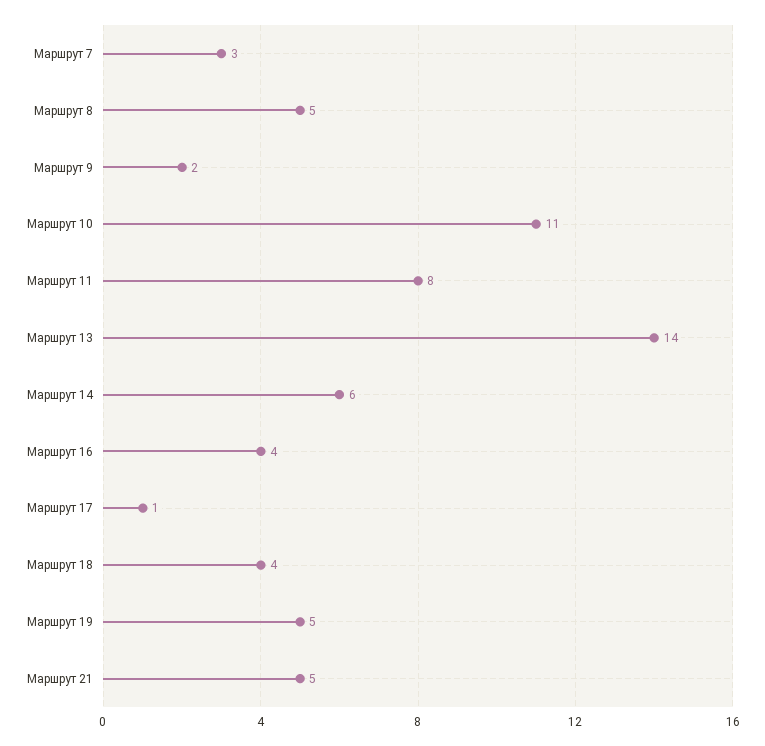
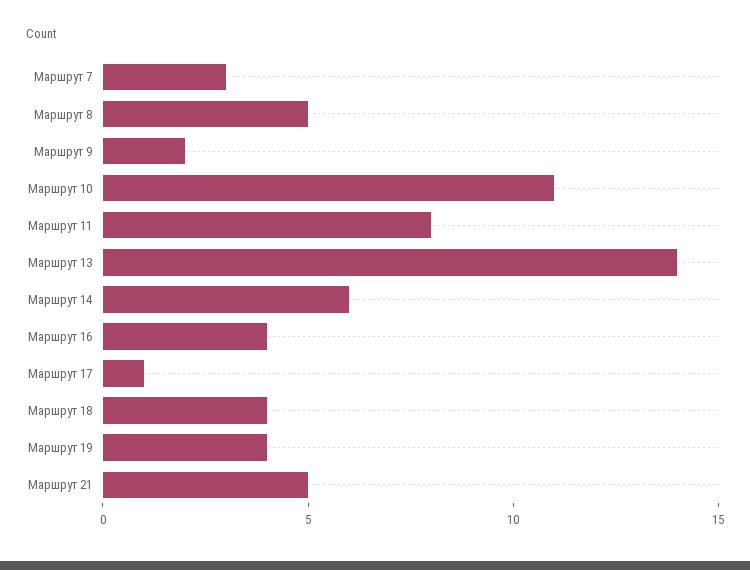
  {
    "Маршрут 7": 3,
    "Маршрут 8": 5,
    "Маршрут 9": 2,
    "Маршрут 10": 11,
    "Маршрут 11": 8,
    "Маршрут 13": 14,
    "Маршрут 14": 6,
    "Маршрут 16": 4,
    "Маршрут 17": 1,
    "Маршрут 18": 4,
-   "Маршрут 19": 5,
+   "Маршрут 19": 4,
    "Маршрут 21": 5
  }

